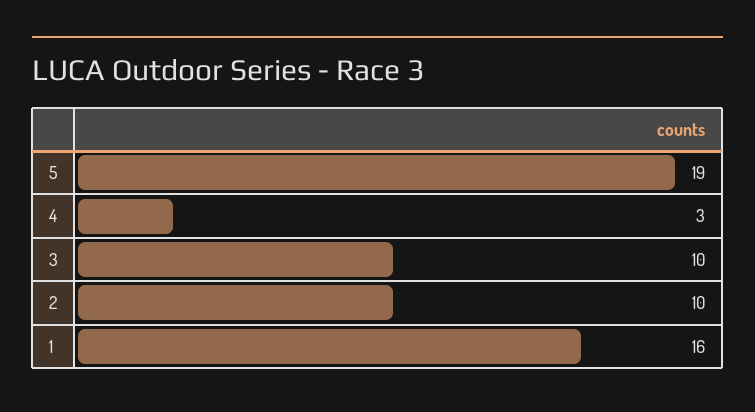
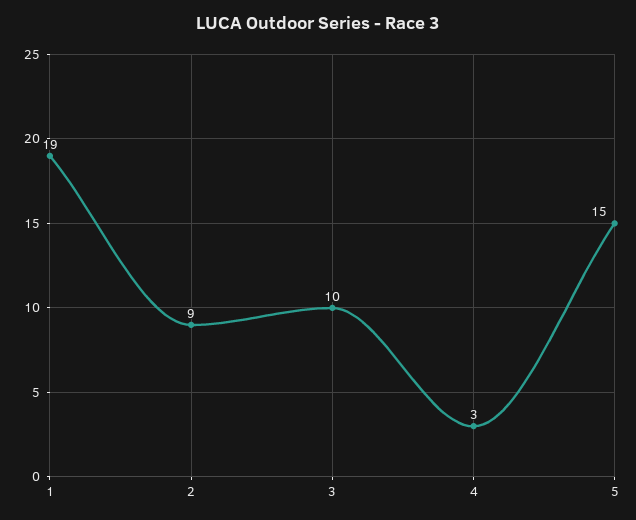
  {
-   "5": 19,
+   "5": 15,
    "4": 3,
    "3": 10,
-   "2": 10,
+   "2": 9,
-   "1": 16
+   "1": 19
  }

